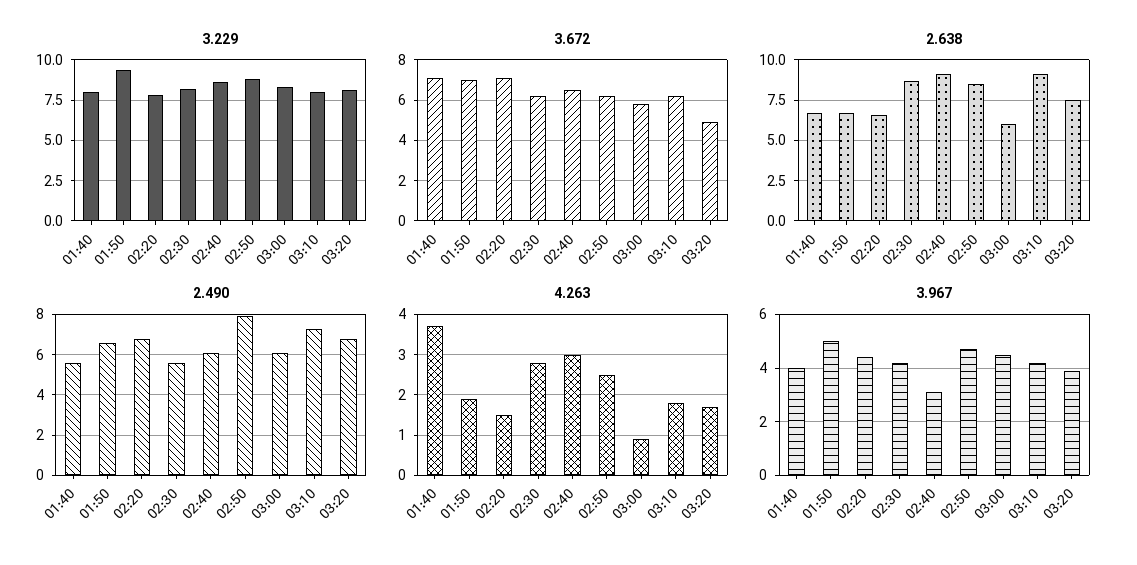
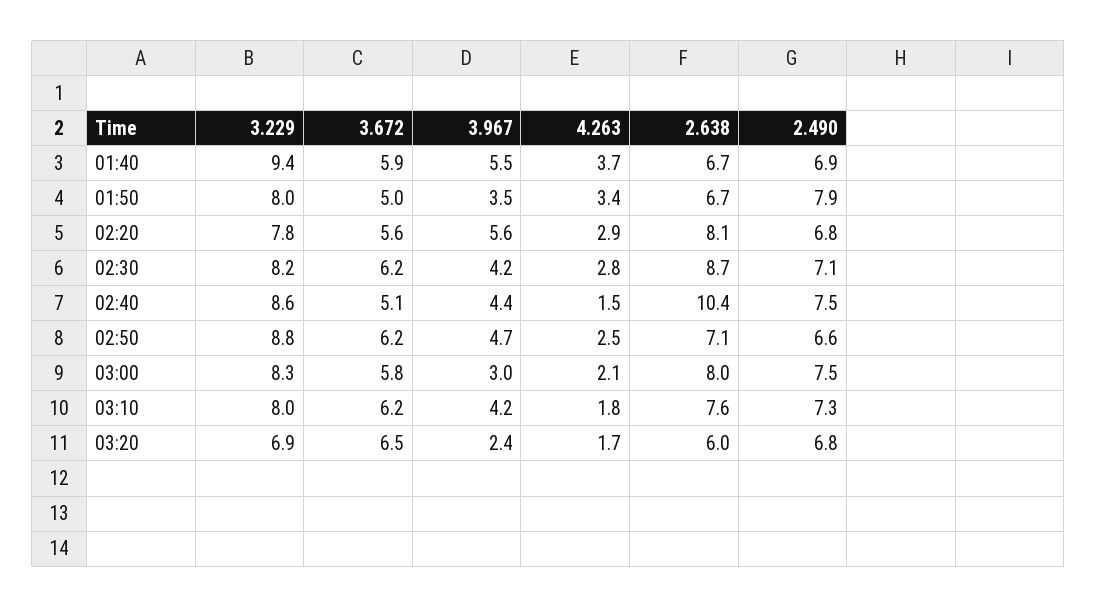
  {
    "3.229": {
-     "01:40": 8,
+     "01:40": 9.4,
-     "01:50": 9.5,
+     "01:50": 8,
      "02:20": 7.8,
      "02:30": 8.2,
      "02:40": 8.6,
      "02:50": 8.8,
      "03:00": 8.3,
      "03:10": 8,
-     "03:20": 8
+     "03:20": 6.9
    },
    "3.672": {
-     "01:40": 7,
+     "01:40": 5.9,
-     "01:50": 7,
+     "01:50": 5,
-     "02:20": 7,
+     "02:20": 5.6,
      "02:30": 6.2,
-     "02:40": 6.5,
+     "02:40": 5.1,
      "02:50": 6.2,
      "03:00": 5.8,
      "03:10": 6.2,
-     "03:20": 5
+     "03:20": 6.5
    },
    "2.638": {
      "01:40": 6.7,
      "01:50": 6.7,
-     "02:20": 6.5,
+     "02:20": 8.1,
      "02:30": 8.7,
-     "02:40": 9,
+     "02:40": 10.4,
-     "02:50": 8.5,
+     "02:50": 7.1,
-     "03:00": 6,
+     "03:00": 8,
-     "03:10": 9,
+     "03:10": 7.6,
-     "03:20": 7.5
+     "03:20": 6
    },
    "2.490": {
-     "01:40": 5.5,
+     "01:40": 6.9,
-     "01:50": 6.5,
+     "01:50": 7.9,
      "02:20": 6.8,
-     "02:30": 5.5,
+     "02:30": 7.1,
-     "02:40": 6,
+     "02:40": 7.5,
-     "02:50": 8,
+     "02:50": 6.6,
-     "03:00": 6,
+     "03:00": 7.5,
      "03:10": 7.3,
      "03:20": 6.8
    },
    "4.263": {
      "01:40": 3.7,
-     "01:50": 2,
+     "01:50": 3.4,
-     "02:20": 1.5,
+     "02:20": 2.9,
      "02:30": 2.8,
-     "02:40": 3,
+     "02:40": 1.5,
      "02:50": 2.5,
-     "03:00": 1,
+     "03:00": 2.1,
      "03:10": 1.8,
      "03:20": 1.7
    },
    "3.967": {
-     "01:40": 4,
+     "01:40": 5.5,
-     "01:50": 5,
+     "01:50": 3.5,
-     "02:20": 4.5,
+     "02:20": 5.6,
      "02:30": 4.2,
-     "02:40": 3,
+     "02:40": 4.4,
      "02:50": 4.7,
-     "03:00": 4.5,
+     "03:00": 3,
      "03:10": 4.2,
-     "03:20": 4
+     "03:20": 2.4
    }
  }

